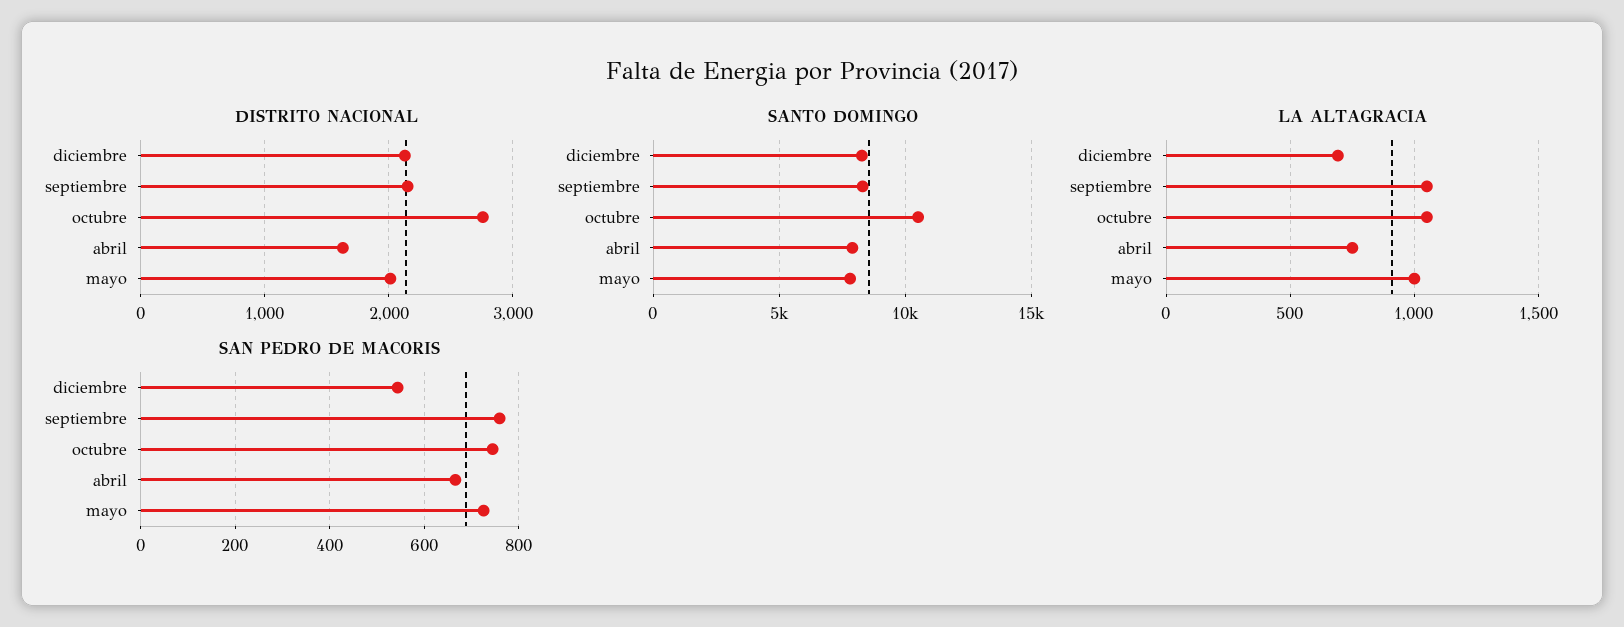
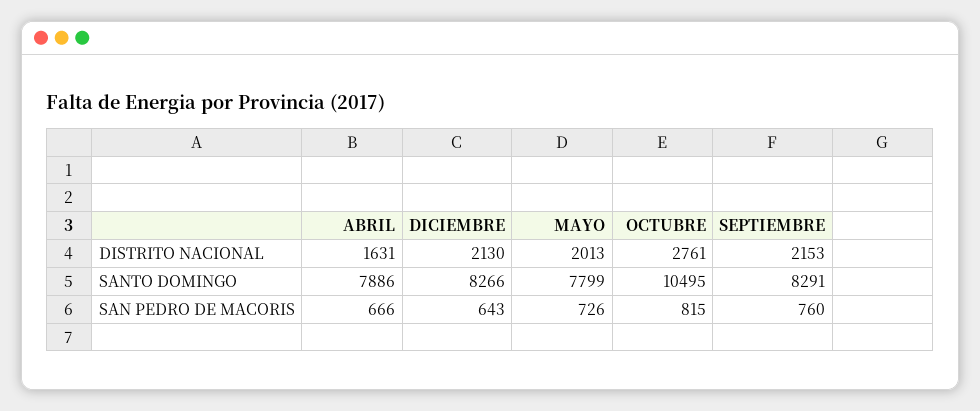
  {
    "DISTRITO NACIONAL": {
      "diciembre": 2130,
      "septiembre": 2153,
      "octubre": 2761,
      "abril": 1631,
      "mayo": 2013
    },
    "SANTO DOMINGO": {
      "diciembre": 8266,
      "septiembre": 8291,
      "octubre": 10495,
      "abril": 7886,
      "mayo": 7799
    },
-   "LA ALTAGRACIA": {
-     "diciembre": 700,
-     "septiembre": 1050,
-     "octubre": 1050,
-     "abril": 750,
-     "mayo": 1000
-   },
    "SAN PEDRO DE MACORIS": {
-     "diciembre": 540,
+     "diciembre": 643,
      "septiembre": 760,
-     "octubre": 740,
+     "octubre": 815,
      "abril": 666,
      "mayo": 726
    }
  }

